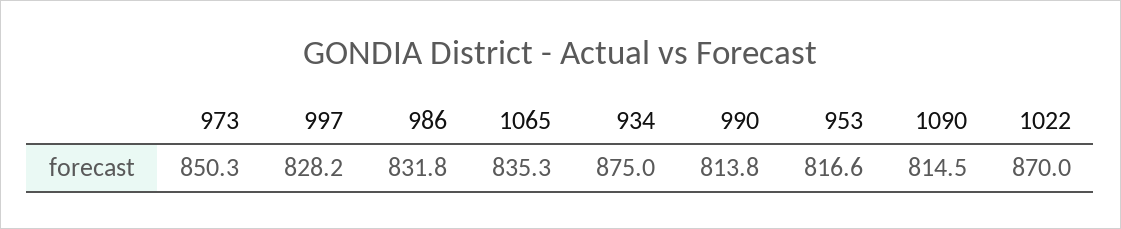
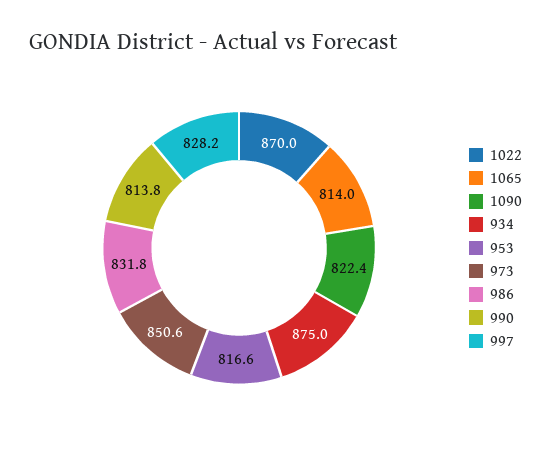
  {
-   "973": 850.3,
+   "973": 850.6,
    "997": 828.2,
    "986": 831.8,
-   "1065": 835.3,
+   "1065": 814,
    "934": 875,
    "990": 813.8,
    "953": 816.6,
-   "1090": 814.5,
+   "1090": 822.4,
    "1022": 870
  }

